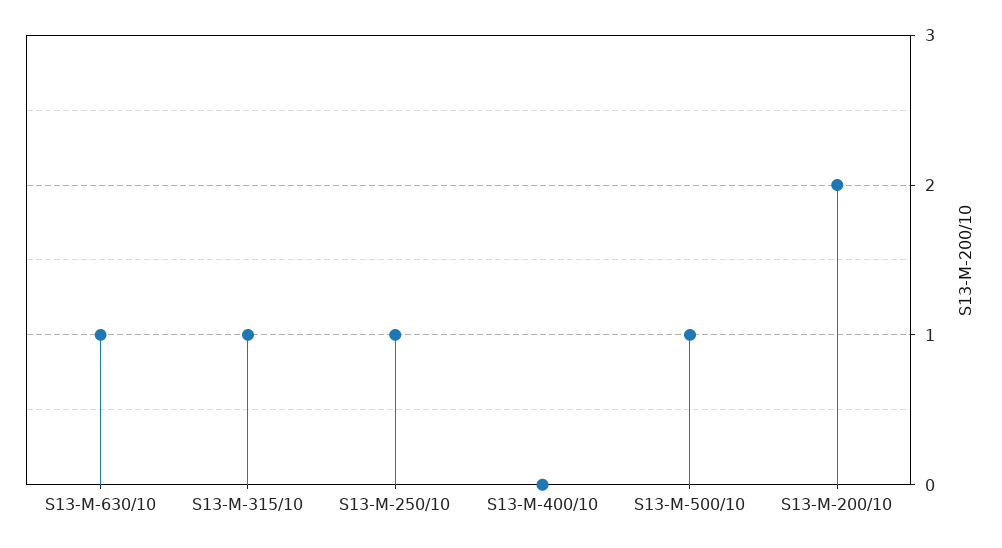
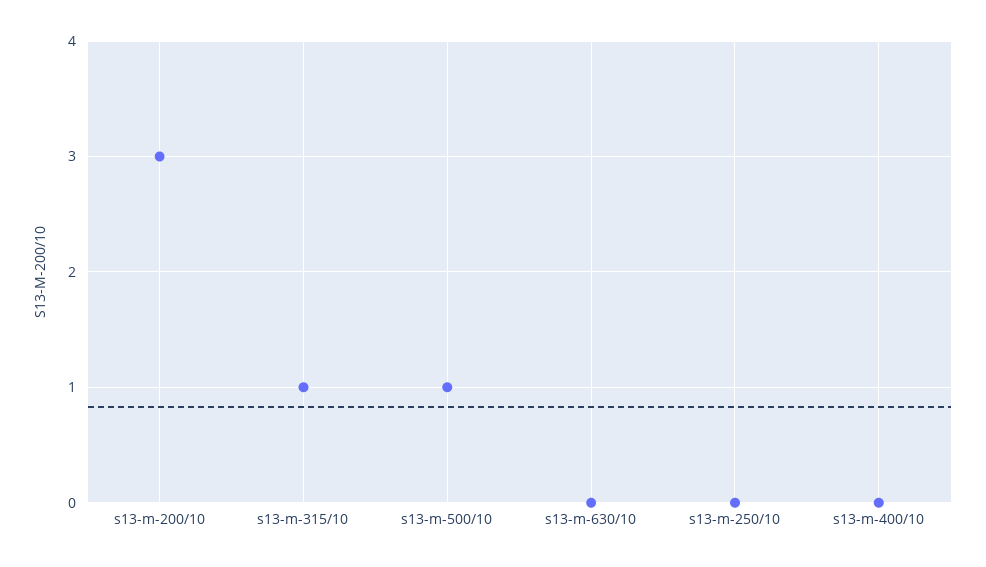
  {
-   "S13-M-630/10": 1,
+   "S13-M-630/10": 0,
    "S13-M-315/10": 1,
-   "S13-M-250/10": 1,
+   "S13-M-250/10": 0,
    "S13-M-400/10": 0,
    "S13-M-500/10": 1,
-   "S13-M-200/10": 2
+   "S13-M-200/10": 3
  }

